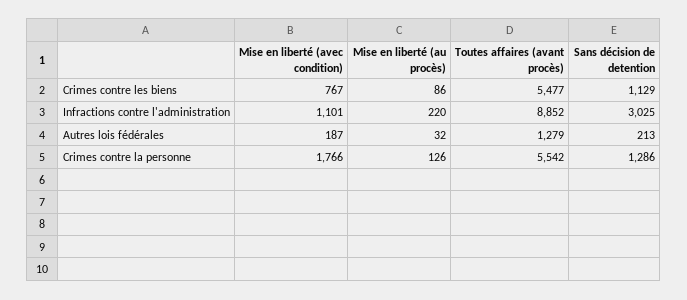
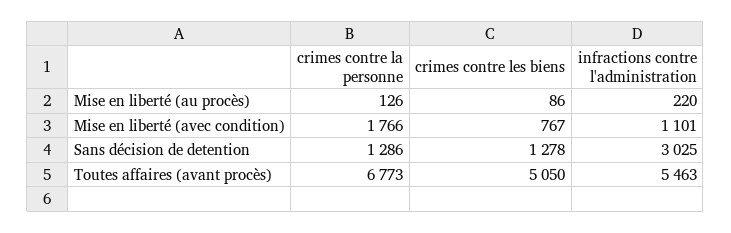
  {
    "Mise en liberté (avec condition)": {
      "Crimes contre les biens": 767,
      "Infractions contre l'administration": 1101,
-     "Autres lois fédérales": 187,
      "Crimes contre la personne": 1766
    },
    "Mise en liberté (au procès)": {
      "Crimes contre les biens": 86,
      "Infractions contre l'administration": 220,
-     "Autres lois fédérales": 32,
      "Crimes contre la personne": 126
    },
    "Toutes affaires (avant procès)": {
-     "Crimes contre les biens": 5477,
+     "Crimes contre les biens": 5050,
-     "Infractions contre l'administration": 8852,
+     "Infractions contre l'administration": 5463,
-     "Autres lois fédérales": 1279,
-     "Crimes contre la personne": 5542
+     "Crimes contre la personne": 6773
    },
    "Sans décision de detention": {
-     "Crimes contre les biens": 1129,
+     "Crimes contre les biens": 1278,
      "Infractions contre l'administration": 3025,
-     "Autres lois fédérales": 213,
      "Crimes contre la personne": 1286
    }
  }

